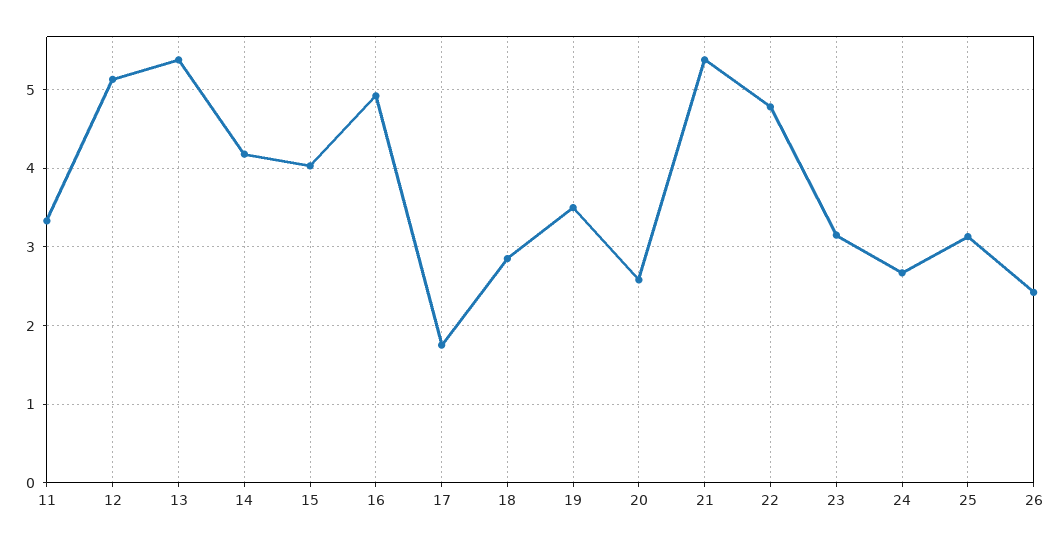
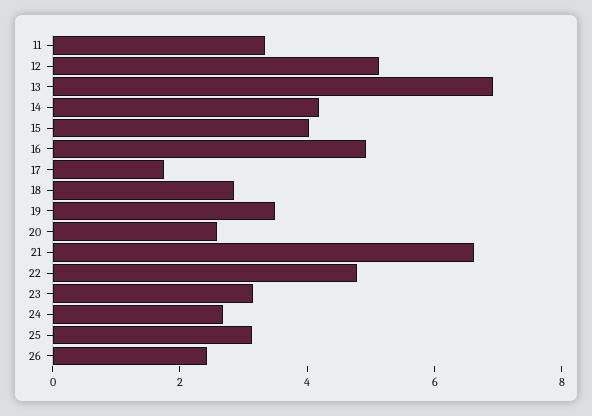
  {
    "11": 3.3,
    "12": 5.1,
-   "13": 5.4,
+   "13": 7,
    "14": 4.2,
    "15": 4,
    "16": 4.9,
    "17": 1.8,
    "18": 2.9,
    "19": 3.5,
    "20": 2.6,
-   "21": 5.4,
+   "21": 6.5,
    "22": 4.8,
    "23": 3.2,
    "24": 2.7,
    "25": 3.1,
    "26": 2.4
  }

